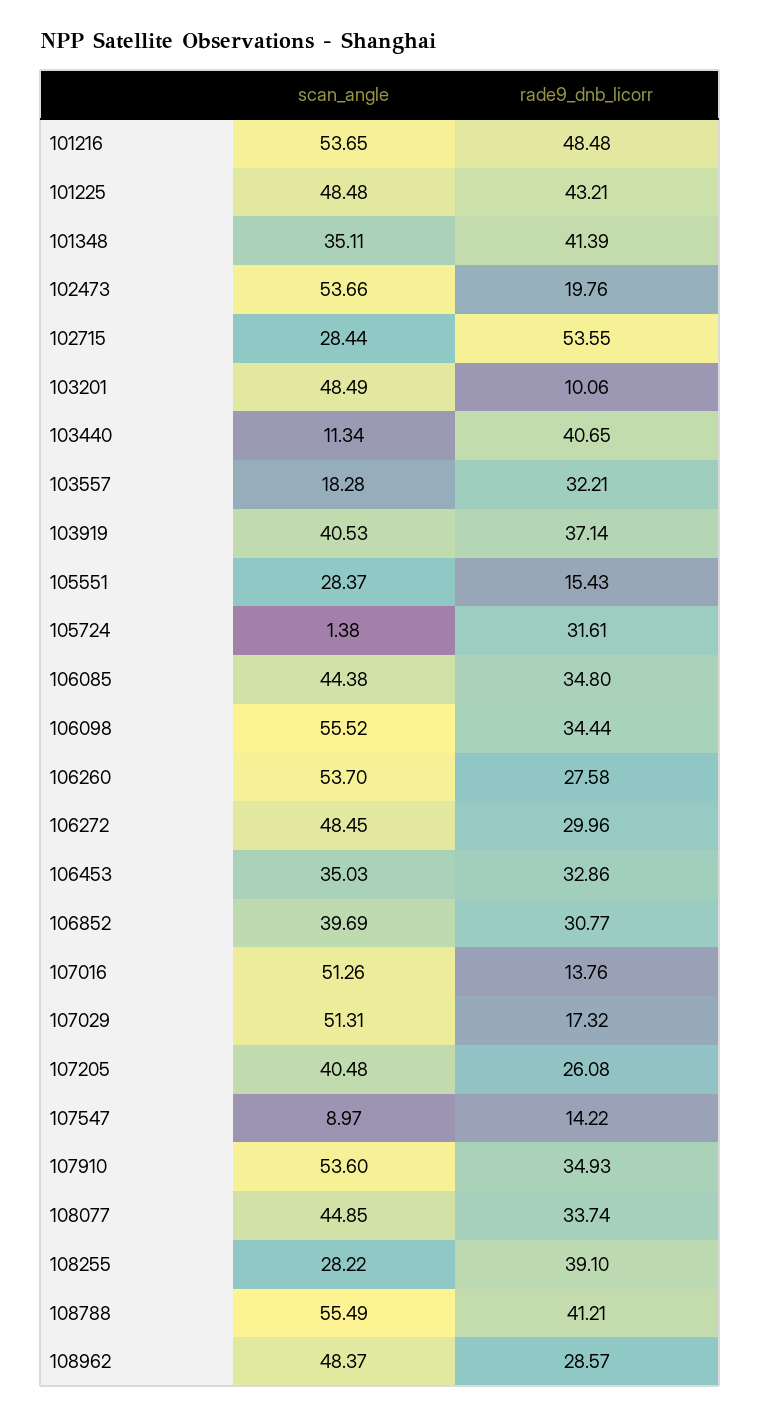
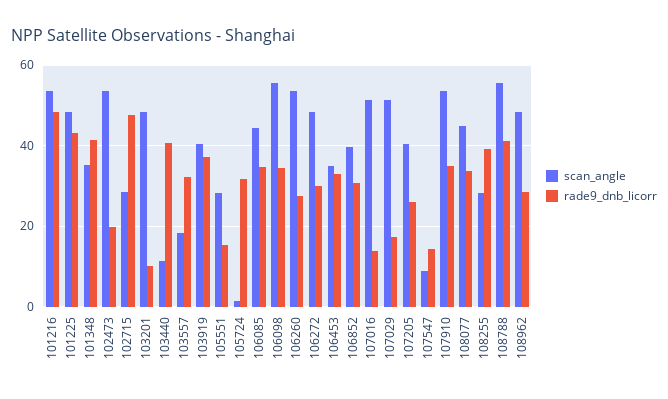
  {
    "scan_angle": {
      "101216": 53.65,
      "101225": 48.48,
      "101348": 35.11,
      "102473": 53.66,
      "102715": 28.44,
      "103201": 48.49,
      "103440": 11.34,
      "103557": 18.28,
      "103919": 40.53,
      "105551": 28.37,
      "105724": 1.38,
      "106085": 44.38,
      "106098": 55.52,
      "106260": 53.7,
      "106272": 48.45,
      "106453": 35.03,
      "106852": 39.69,
      "107016": 51.26,
      "107029": 51.31,
      "107205": 40.48,
      "107547": 8.97,
      "107910": 53.6,
      "108077": 44.85,
      "108255": 28.22,
      "108788": 55.49,
      "108962": 48.37
    },
    "rade9_dnb_licorr": {
      "101216": 48.48,
      "101225": 43.21,
      "101348": 41.39,
      "102473": 19.76,
-     "102715": 53.55,
+     "102715": 48,
      "103201": 10.06,
      "103440": 40.65,
      "103557": 32.21,
      "103919": 37.14,
      "105551": 15.43,
      "105724": 31.61,
      "106085": 34.8,
      "106098": 34.44,
      "106260": 27.58,
      "106272": 29.96,
      "106453": 32.86,
      "106852": 30.77,
      "107016": 13.76,
      "107029": 17.32,
      "107205": 26.08,
      "107547": 14.22,
      "107910": 34.93,
      "108077": 33.74,
      "108255": 39.1,
      "108788": 41.21,
      "108962": 28.57
    }
  }

